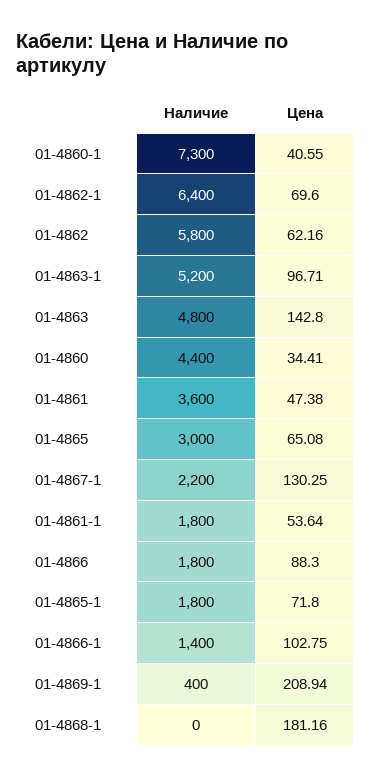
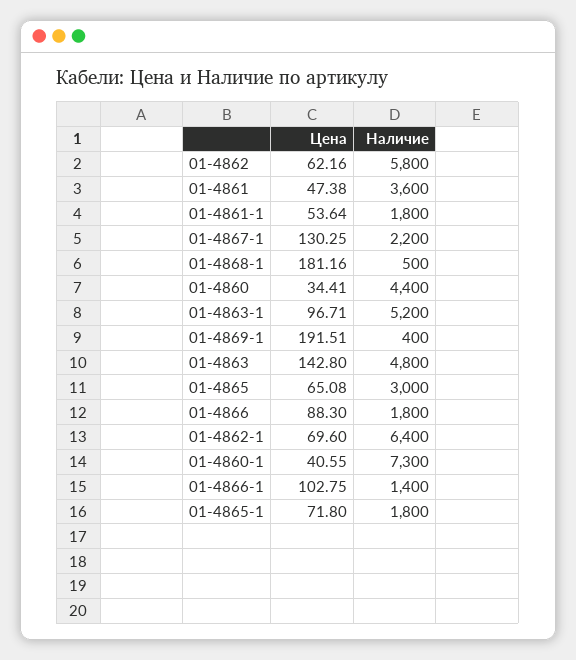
  {
    "Наличие": {
      "01-4860-1": 7300,
      "01-4862-1": 6400,
      "01-4862": 5800,
      "01-4863-1": 5200,
      "01-4863": 4800,
      "01-4860": 4400,
      "01-4861": 3600,
      "01-4865": 3000,
      "01-4867-1": 2200,
      "01-4861-1": 1800,
      "01-4866": 1800,
      "01-4865-1": 1800,
      "01-4866-1": 1400,
      "01-4869-1": 400,
-     "01-4868-1": 0
+     "01-4868-1": 500
    },
    "Цена": {
      "01-4860-1": 40.55,
      "01-4862-1": 69.6,
      "01-4862": 62.16,
      "01-4863-1": 96.71,
      "01-4863": 142.8,
      "01-4860": 34.41,
      "01-4861": 47.38,
      "01-4865": 65.08,
      "01-4867-1": 130.25,
      "01-4861-1": 53.64,
      "01-4866": 88.3,
      "01-4865-1": 71.8,
      "01-4866-1": 102.75,
-     "01-4869-1": 208.94,
+     "01-4869-1": 191.51,
      "01-4868-1": 181.16
    }
  }

